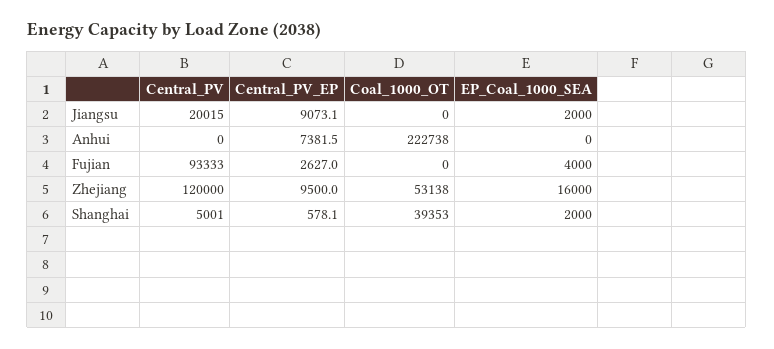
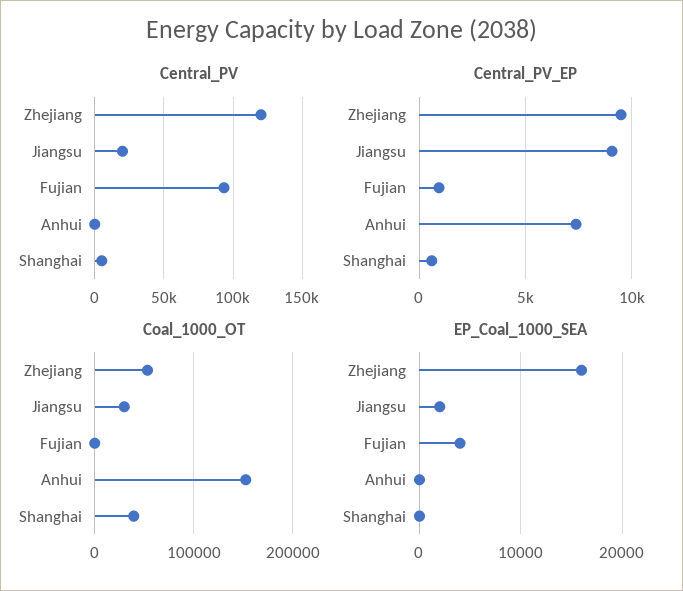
  {
    "Central_PV": {
      "Jiangsu": 20015,
      "Anhui": 0,
      "Fujian": 93333,
      "Zhejiang": 120000,
      "Shanghai": 5001
    },
    "Central_PV_EP": {
      "Jiangsu": 9073.1,
      "Anhui": 7381.5,
-     "Fujian": 2627,
+     "Fujian": 1000,
      "Zhejiang": 9500,
      "Shanghai": 578.1
    },
    "Coal_1000_OT": {
-     "Jiangsu": 0,
+     "Jiangsu": 30000,
-     "Anhui": 222738,
+     "Anhui": 150000,
      "Fujian": 0,
      "Zhejiang": 53138,
      "Shanghai": 39353
    },
    "EP_Coal_1000_SEA": {
      "Jiangsu": 2000,
      "Anhui": 0,
      "Fujian": 4000,
      "Zhejiang": 16000,
-     "Shanghai": 2000
+     "Shanghai": 0
    }
  }

